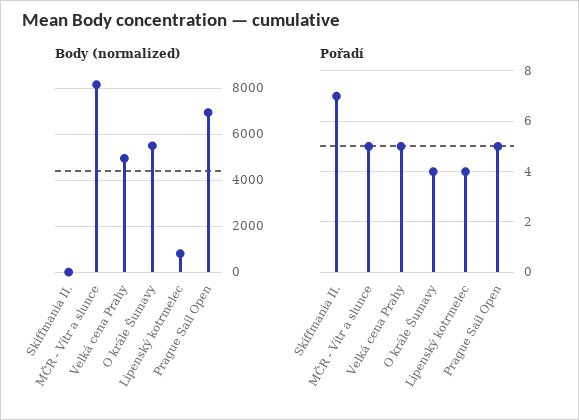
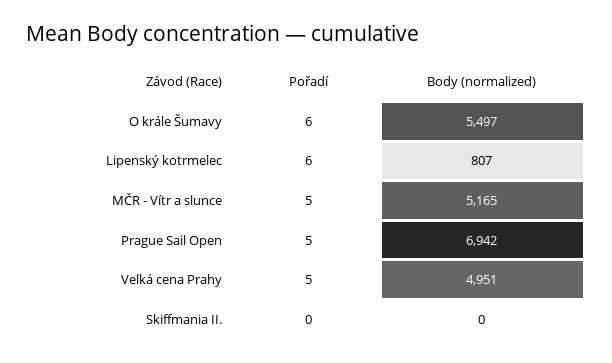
  {
    "Body (normalized)": {
      "Skiffmania II.": 0,
-     "MČR - Vítr a slunce": 8000,
+     "MČR - Vítr a slunce": 5165,
      "Velká cena Prahy": 4951,
      "O krále Šumavy": 5497,
      "Lipenský kotrmelec": 807,
      "Prague Sail Open": 6942
    },
    "Pořadí": {
-     "Skiffmania II.": 7,
+     "Skiffmania II.": 0,
      "MČR - Vítr a slunce": 5,
      "Velká cena Prahy": 5,
-     "O krále Šumavy": 4,
+     "O krále Šumavy": 6,
-     "Lipenský kotrmelec": 4,
+     "Lipenský kotrmelec": 6,
      "Prague Sail Open": 5
    }
  }

